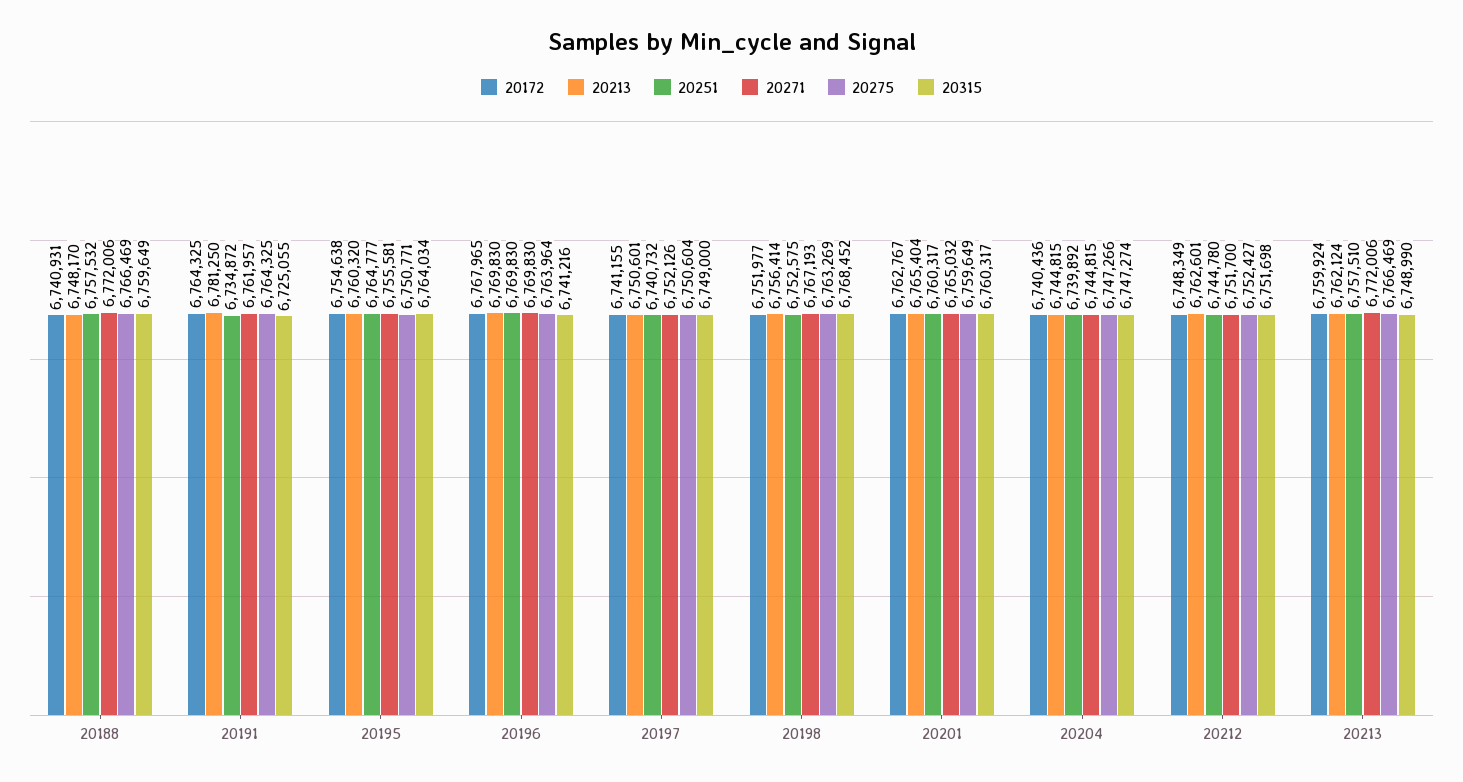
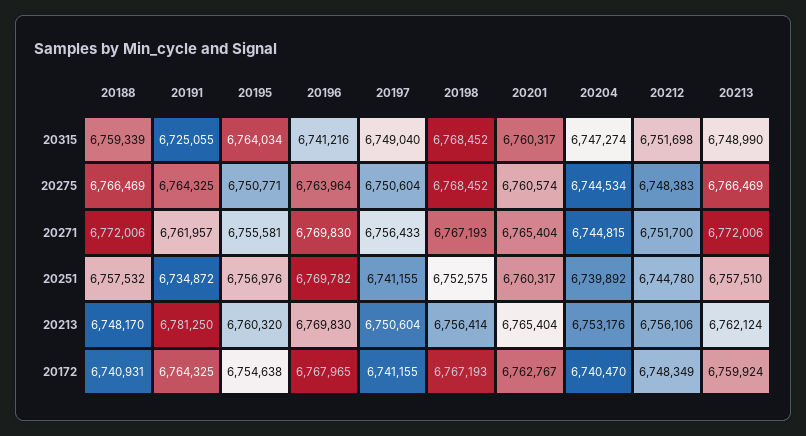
  {
    "20172": {
      "20188": 6740931,
      "20191": 6764325,
      "20195": 6754638,
      "20196": 6767965,
      "20197": 6741155,
-     "20198": 6751977,
+     "20198": 6767193,
      "20201": 6762767,
-     "20204": 6740436,
+     "20204": 6740470,
      "20212": 6748349,
      "20213": 6759924
    },
    "20213": {
      "20188": 6748170,
      "20191": 6781250,
      "20195": 6760320,
      "20196": 6769830,
-     "20197": 6750601,
+     "20197": 6750604,
      "20198": 6756414,
      "20201": 6765404,
-     "20204": 6744815,
+     "20204": 6753176,
-     "20212": 6762601,
+     "20212": 6756106,
      "20213": 6762124
    },
    "20251": {
      "20188": 6757532,
      "20191": 6734872,
-     "20195": 6764777,
+     "20195": 6756976,
-     "20196": 6769830,
+     "20196": 6769782,
-     "20197": 6740732,
+     "20197": 6741155,
      "20198": 6752575,
      "20201": 6760317,
      "20204": 6739892,
      "20212": 6744780,
      "20213": 6757510
    },
    "20271": {
      "20188": 6772006,
      "20191": 6761957,
      "20195": 6755581,
      "20196": 6769830,
-     "20197": 6752126,
+     "20197": 6756433,
      "20198": 6767193,
-     "20201": 6765032,
+     "20201": 6765404,
      "20204": 6744815,
      "20212": 6751700,
      "20213": 6772006
    },
    "20275": {
      "20188": 6766469,
      "20191": 6764325,
      "20195": 6750771,
      "20196": 6763964,
      "20197": 6750604,
-     "20198": 6763269,
+     "20198": 6768452,
-     "20201": 6759649,
+     "20201": 6760574,
-     "20204": 6747266,
+     "20204": 6744534,
-     "20212": 6752427,
+     "20212": 6748383,
      "20213": 6766469
    },
    "20315": {
-     "20188": 6759649,
+     "20188": 6759339,
      "20191": 6725055,
      "20195": 6764034,
      "20196": 6741216,
-     "20197": 6749000,
+     "20197": 6749040,
      "20198": 6768452,
      "20201": 6760317,
      "20204": 6747274,
      "20212": 6751698,
      "20213": 6748990
    }
  }

